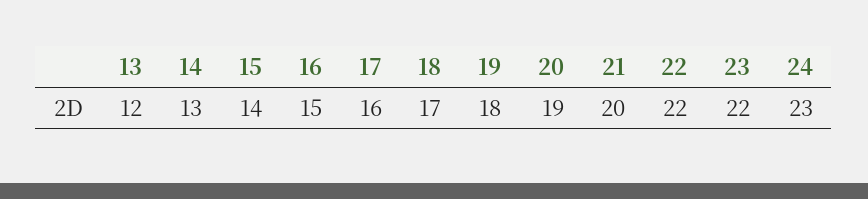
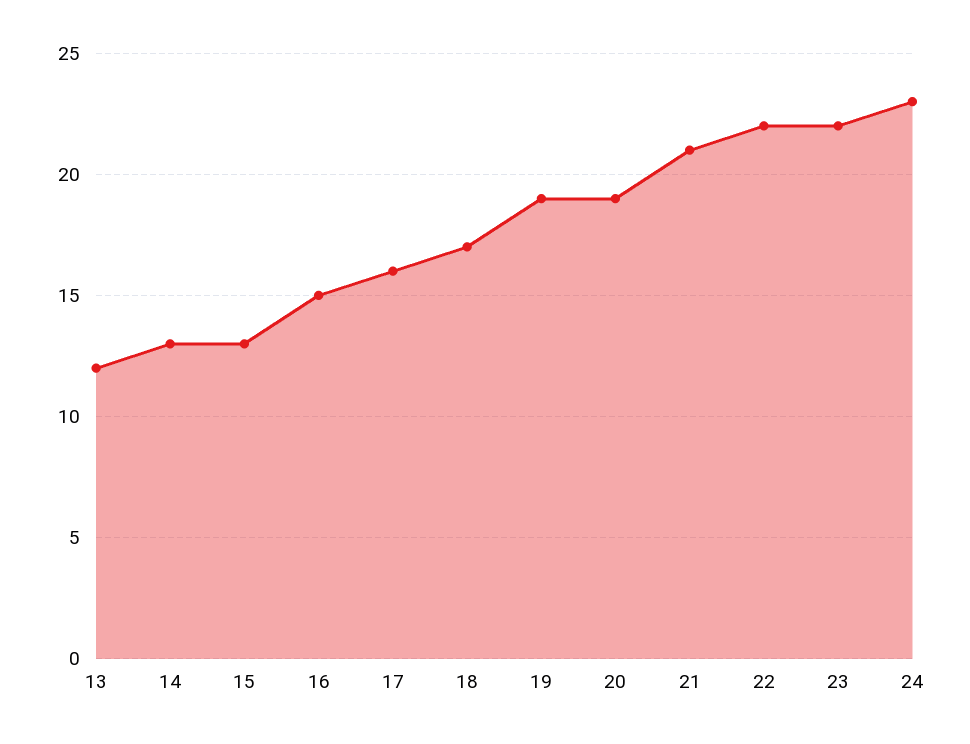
  {
    "13": 12,
    "14": 13,
-   "15": 14,
+   "15": 13,
    "16": 15,
    "17": 16,
    "18": 17,
-   "19": 18,
+   "19": 19,
    "20": 19,
-   "21": 20,
+   "21": 21,
    "22": 22,
    "23": 22,
    "24": 23
  }

